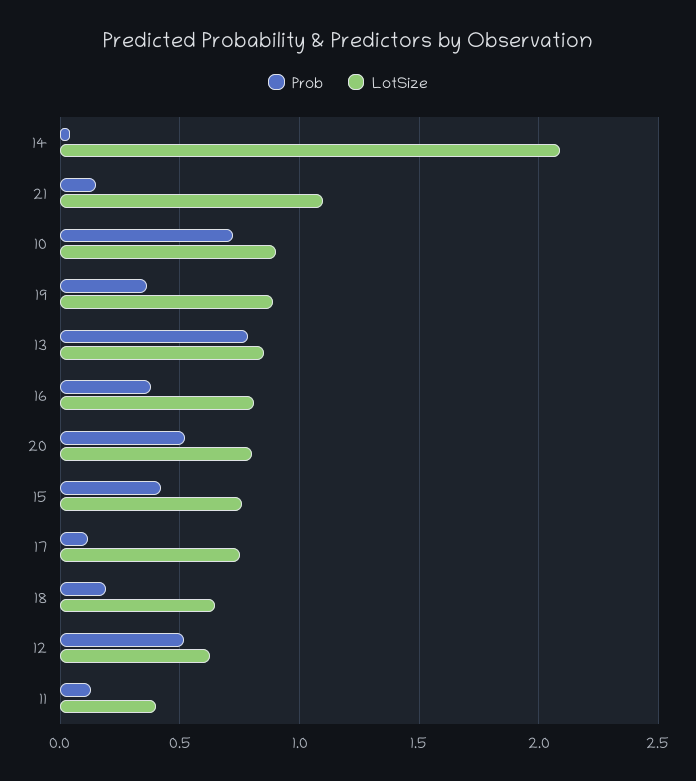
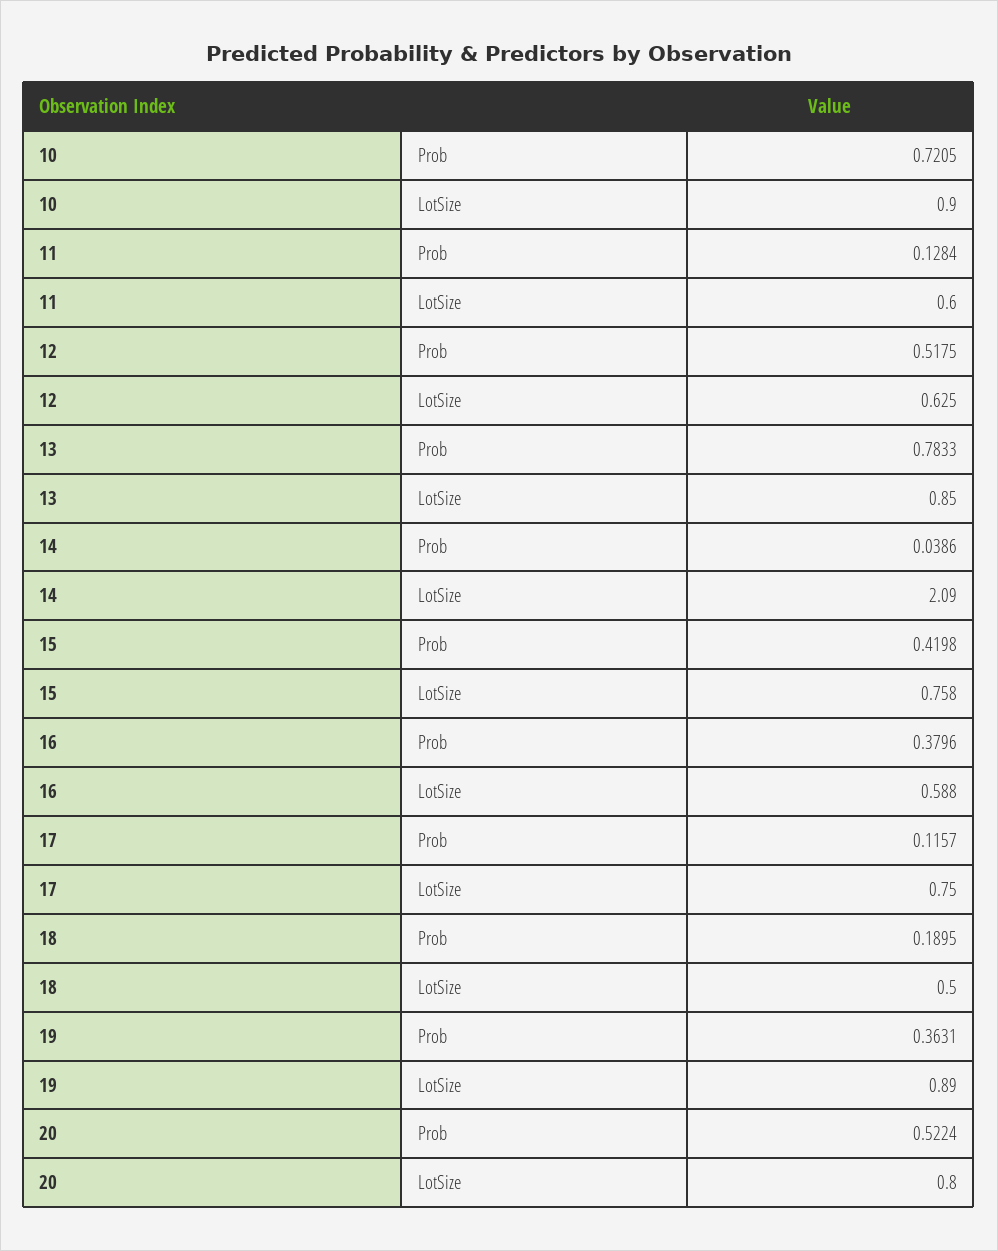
  {
    "Prob": {
      "14": 0.0386,
-     "21": 0.15,
      "10": 0.7205,
      "19": 0.3631,
      "13": 0.7833,
      "16": 0.3796,
      "20": 0.5224,
      "15": 0.4198,
      "17": 0.1157,
      "18": 0.1895,
      "12": 0.5175,
      "11": 0.1284
    },
    "LotSize": {
      "14": 2.09,
-     "21": 1.1,
      "10": 0.9,
      "19": 0.89,
      "13": 0.85,
-     "16": 0.8,
+     "16": 0.588,
      "20": 0.8,
      "15": 0.758,
      "17": 0.75,
-     "18": 0.65,
+     "18": 0.5,
      "12": 0.625,
-     "11": 0.4
+     "11": 0.6
    }
  }

